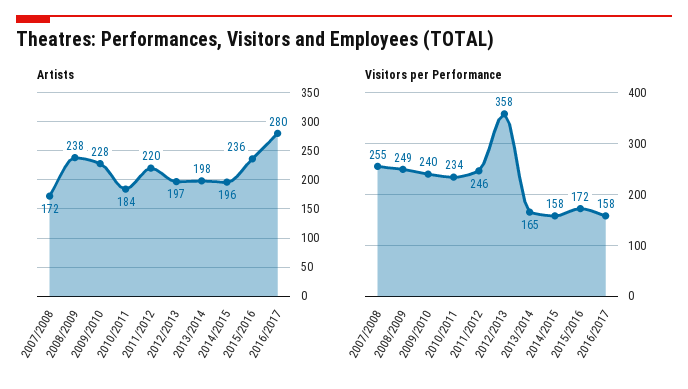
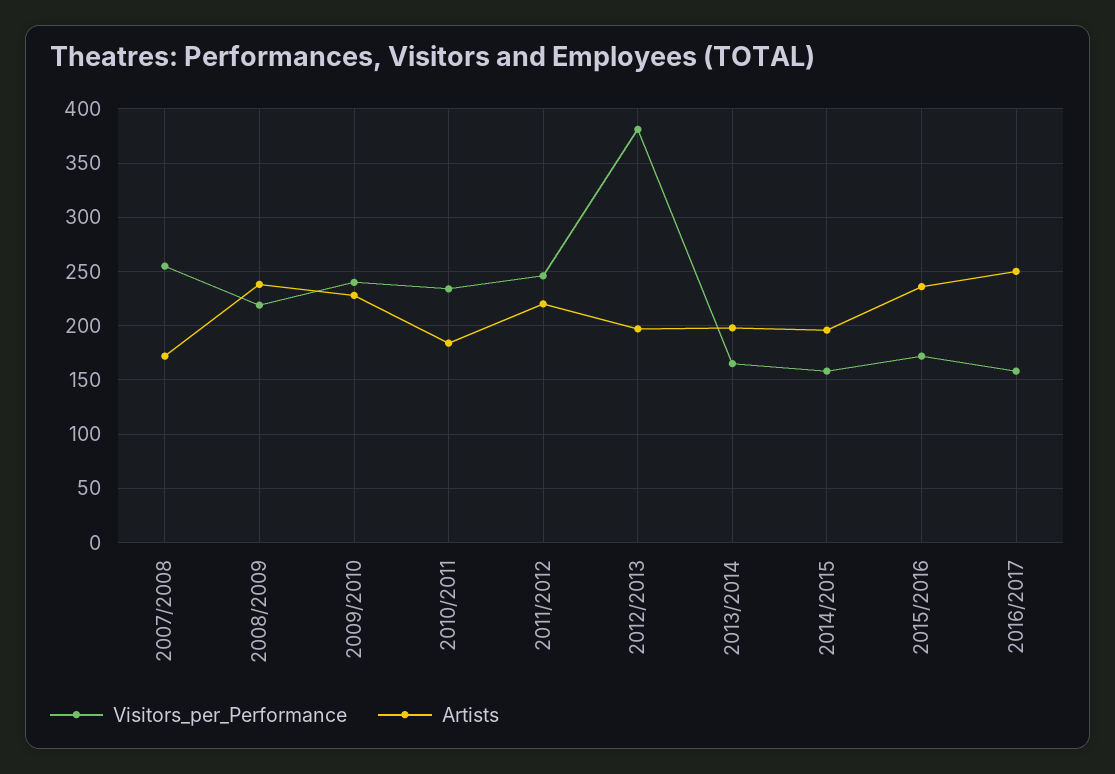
  {
    "Artists": {
      "2007/2008": 172,
      "2008/2009": 238,
      "2009/2010": 228,
      "2010/2011": 184,
      "2011/2012": 220,
      "2012/2013": 197,
      "2013/2014": 198,
      "2014/2015": 196,
      "2015/2016": 236,
-     "2016/2017": 280
+     "2016/2017": 250
    },
    "Visitors per Performance": {
      "2007/2008": 255,
-     "2008/2009": 249,
+     "2008/2009": 220,
      "2009/2010": 240,
      "2010/2011": 234,
      "2011/2012": 246,
-     "2012/2013": 358,
+     "2012/2013": 380,
      "2013/2014": 165,
      "2014/2015": 158,
      "2015/2016": 172,
      "2016/2017": 158
    }
  }

